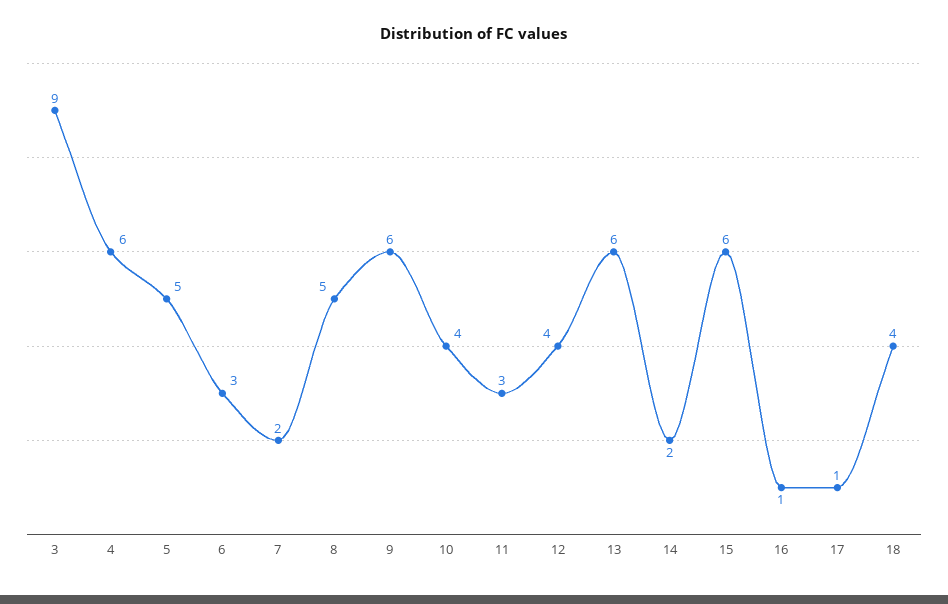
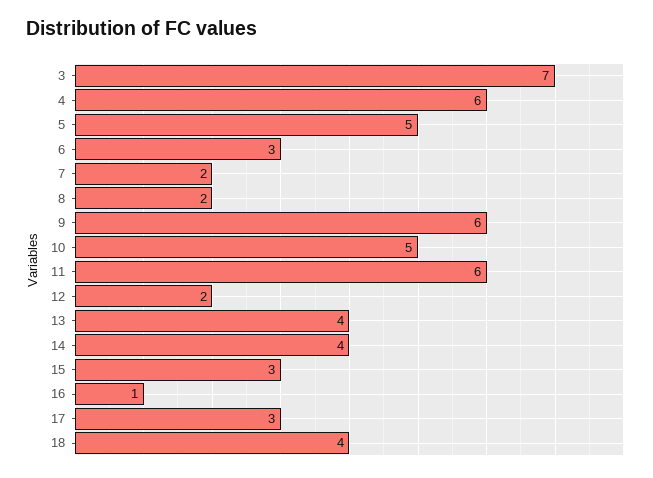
  {
-   "3": 9,
+   "3": 7,
    "4": 6,
    "5": 5,
    "6": 3,
    "7": 2,
-   "8": 5,
+   "8": 2,
    "9": 6,
-   "10": 4,
+   "10": 5,
-   "11": 3,
+   "11": 6,
-   "12": 4,
+   "12": 2,
-   "13": 6,
+   "13": 4,
-   "14": 2,
+   "14": 4,
-   "15": 6,
+   "15": 3,
    "16": 1,
-   "17": 1,
+   "17": 3,
    "18": 4
  }

